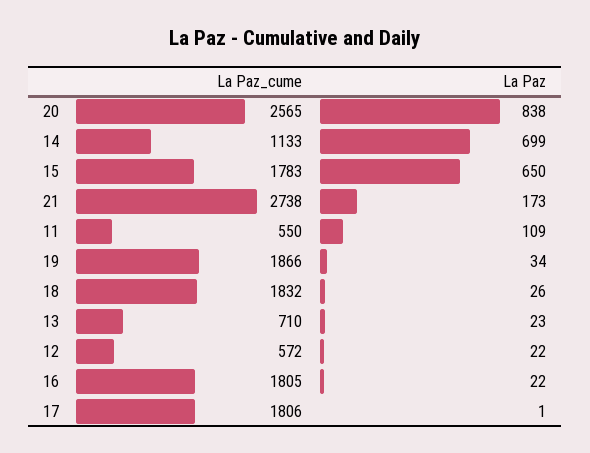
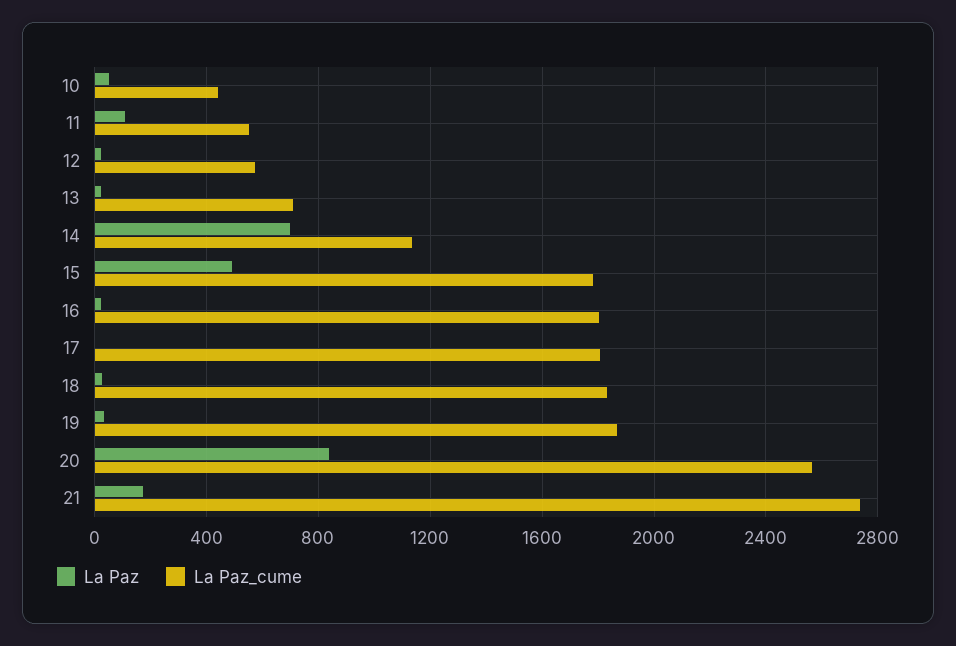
  {
    "La Paz_cume": {
      "20": 2565,
      "14": 1133,
      "15": 1783,
      "21": 2738,
      "11": 550,
      "19": 1866,
      "18": 1832,
      "13": 710,
      "12": 572,
      "16": 1805,
-     "17": 1806
+     "17": 1806,
+     "10": 450
    },
    "La Paz": {
      "20": 838,
      "14": 699,
-     "15": 650,
+     "15": 500,
      "21": 173,
      "11": 109,
      "19": 34,
      "18": 26,
      "13": 23,
      "12": 22,
      "16": 22,
-     "17": 1
+     "17": 1,
+     "10": 50
    }
  }

